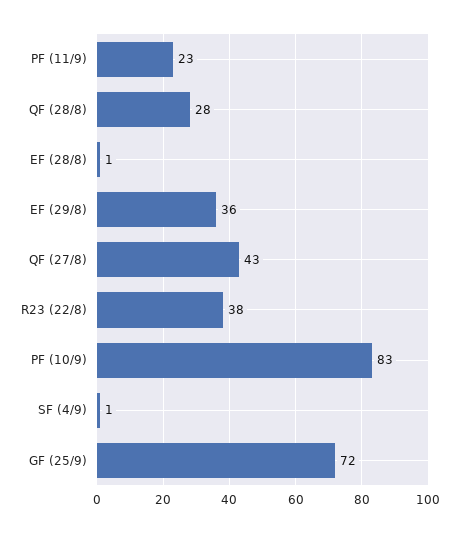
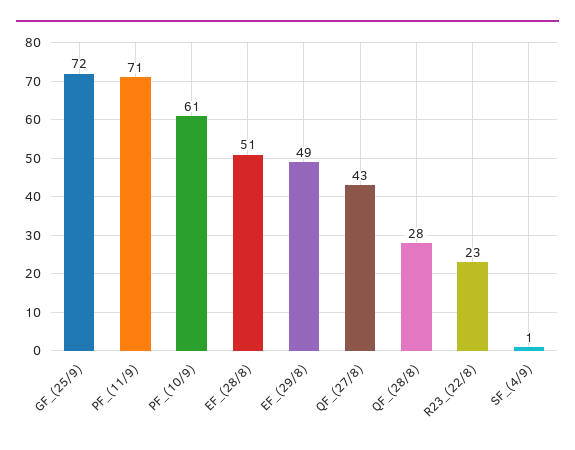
  {
-   "PF (11/9)": 23,
+   "PF (11/9)": 71,
    "QF (28/8)": 28,
-   "EF (28/8)": 1,
+   "EF (28/8)": 51,
-   "EF (29/8)": 36,
+   "EF (29/8)": 49,
    "QF (27/8)": 43,
-   "R23 (22/8)": 38,
+   "R23 (22/8)": 23,
-   "PF (10/9)": 83,
+   "PF (10/9)": 61,
    "SF (4/9)": 1,
    "GF (25/9)": 72
  }

